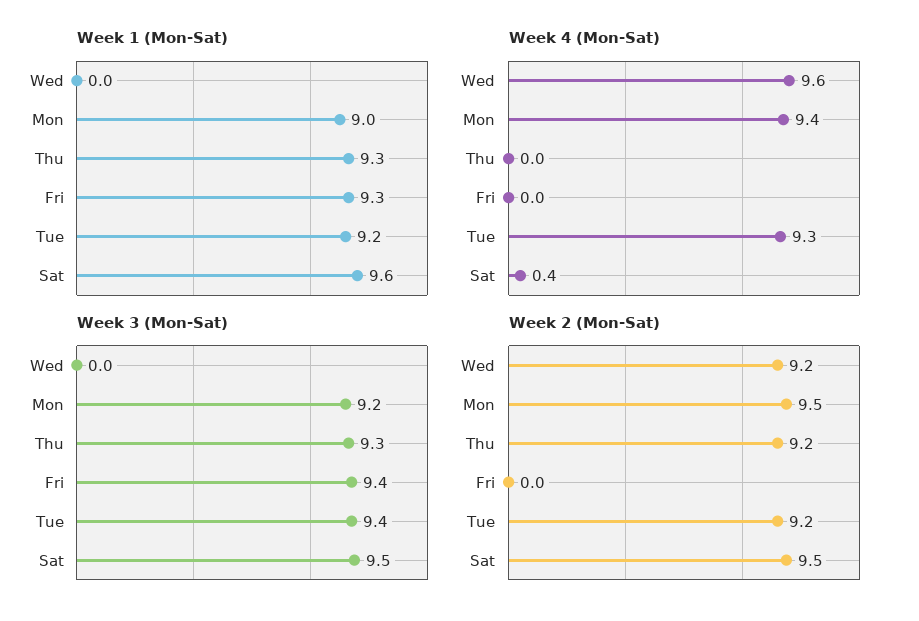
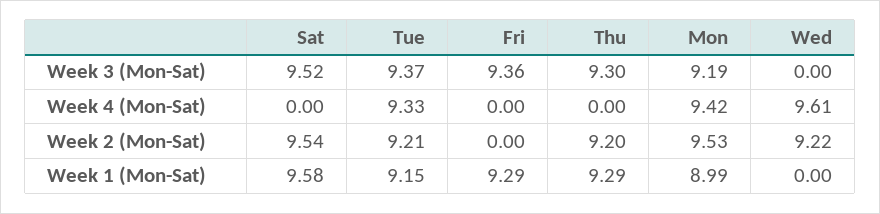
  {
    "Week 1 (Mon-Sat)": {
      "Wed": 0,
      "Mon": 8.99,
      "Thu": 9.29,
      "Fri": 9.29,
      "Tue": 9.15,
      "Sat": 9.58
    },
    "Week 4 (Mon-Sat)": {
      "Wed": 9.61,
      "Mon": 9.42,
      "Thu": 0,
      "Fri": 0,
      "Tue": 9.33,
-     "Sat": 0.4
+     "Sat": 0
    },
    "Week 3 (Mon-Sat)": {
      "Wed": 0,
      "Mon": 9.19,
      "Thu": 9.3,
      "Fri": 9.36,
      "Tue": 9.37,
      "Sat": 9.52
    },
    "Week 2 (Mon-Sat)": {
      "Wed": 9.22,
      "Mon": 9.53,
      "Thu": 9.2,
      "Fri": 0,
      "Tue": 9.21,
      "Sat": 9.54
    }
  }

